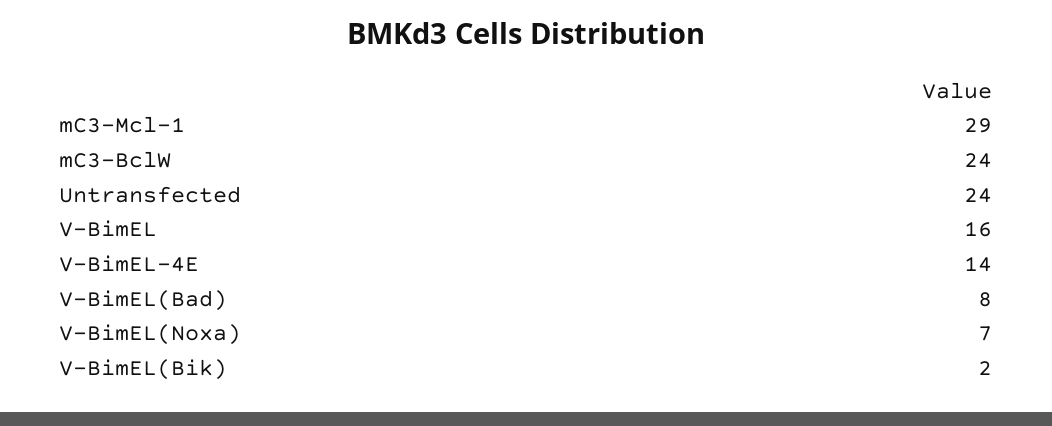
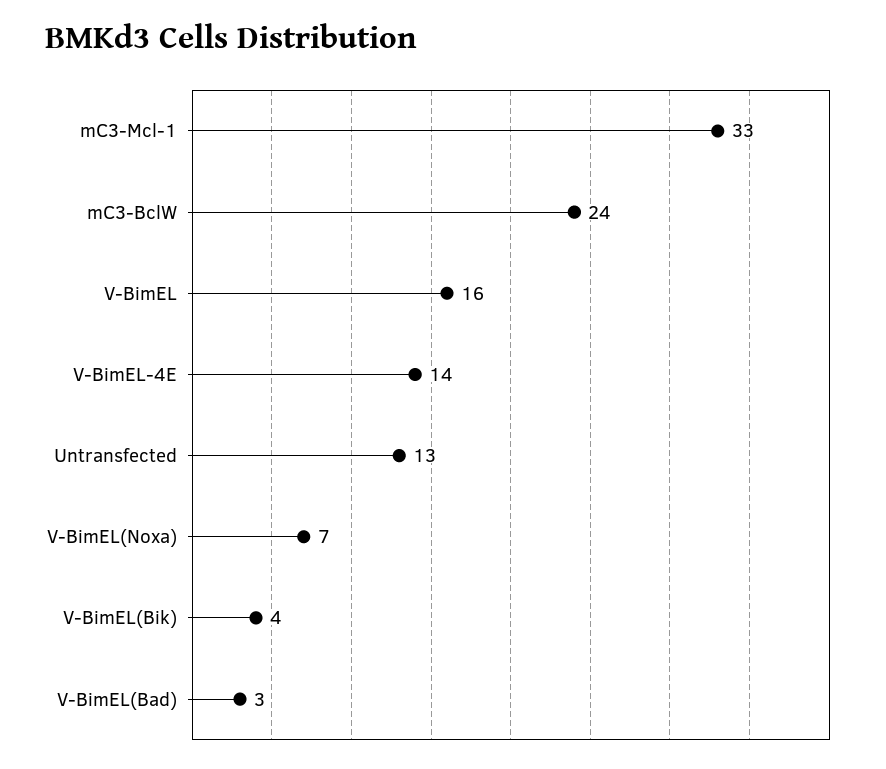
  {
-   "mC3-Mcl-1": 29,
+   "mC3-Mcl-1": 33,
    "mC3-BclW": 24,
-   "Untransfected": 24,
+   "Untransfected": 13,
    "V-BimEL": 16,
    "V-BimEL-4E": 14,
-   "V-BimEL(Bad)": 8,
+   "V-BimEL(Bad)": 3,
    "V-BimEL(Noxa)": 7,
-   "V-BimEL(Bik)": 2
+   "V-BimEL(Bik)": 4
  }

